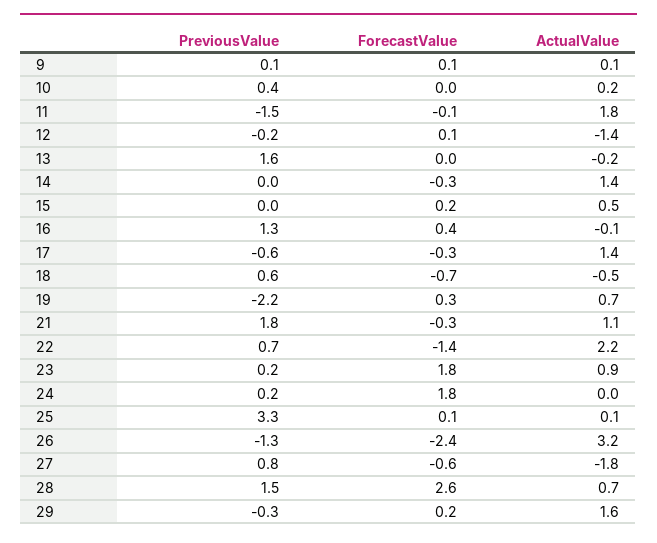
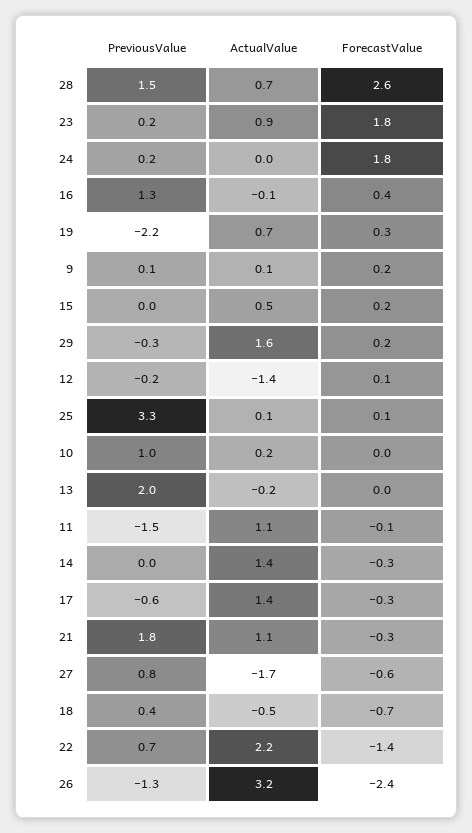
  {
    "PreviousValue": {
      "9": 0.1,
-     "10": 0.4,
+     "10": 1,
      "11": -1.5,
      "12": -0.2,
-     "13": 1.6,
+     "13": 2,
      "14": 0,
      "15": 0,
      "16": 1.3,
      "17": -0.6,
-     "18": 0.6,
+     "18": 0.4,
      "19": -2.2,
      "21": 1.8,
      "22": 0.7,
      "23": 0.2,
      "24": 0.2,
      "25": 3.3,
      "26": -1.3,
      "27": 0.8,
      "28": 1.5,
      "29": -0.3
    },
    "ForecastValue": {
-     "9": 0.1,
+     "9": 0.2,
      "10": 0,
      "11": -0.1,
      "12": 0.1,
      "13": 0,
      "14": -0.3,
      "15": 0.2,
      "16": 0.4,
      "17": -0.3,
      "18": -0.7,
      "19": 0.3,
      "21": -0.3,
      "22": -1.4,
      "23": 1.8,
      "24": 1.8,
      "25": 0.1,
      "26": -2.4,
      "27": -0.6,
      "28": 2.6,
      "29": 0.2
    },
    "ActualValue": {
      "9": 0.1,
      "10": 0.2,
-     "11": 1.8,
+     "11": 1.1,
      "12": -1.4,
      "13": -0.2,
      "14": 1.4,
      "15": 0.5,
      "16": -0.1,
      "17": 1.4,
      "18": -0.5,
      "19": 0.7,
      "21": 1.1,
      "22": 2.2,
      "23": 0.9,
      "24": 0,
      "25": 0.1,
      "26": 3.2,
-     "27": -1.8,
+     "27": -1.7,
      "28": 0.7,
      "29": 1.6
    }
  }

